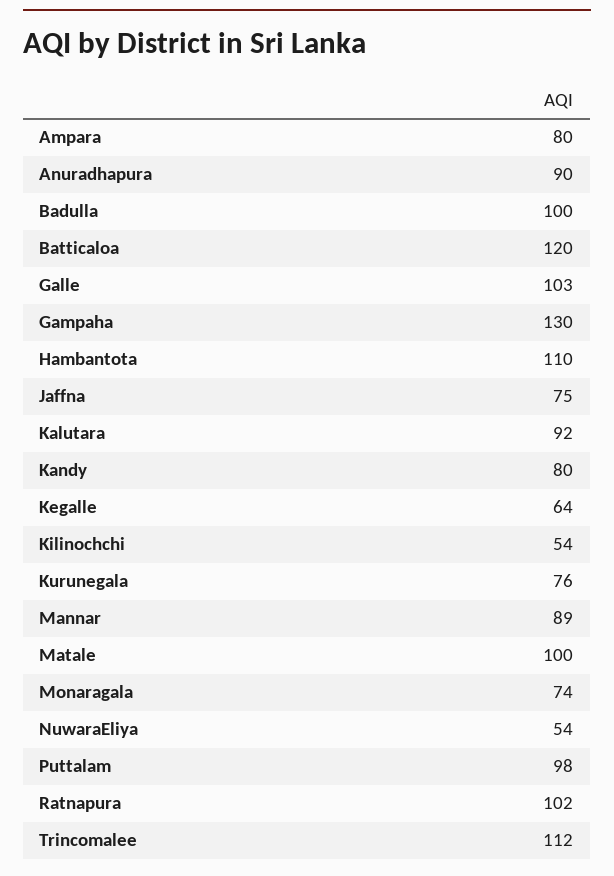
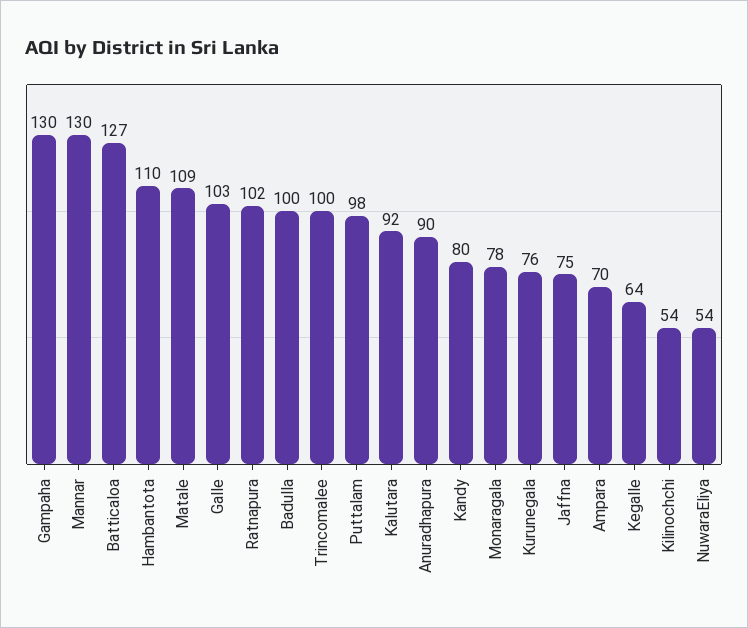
  {
-   "Ampara": 80,
+   "Ampara": 70,
    "Anuradhapura": 90,
    "Badulla": 100,
-   "Batticaloa": 120,
+   "Batticaloa": 127,
    "Galle": 103,
    "Gampaha": 130,
    "Hambantota": 110,
    "Jaffna": 75,
    "Kalutara": 92,
    "Kandy": 80,
    "Kegalle": 64,
    "Kilinochchi": 54,
    "Kurunegala": 76,
-   "Mannar": 89,
+   "Mannar": 130,
-   "Matale": 100,
+   "Matale": 109,
-   "Monaragala": 74,
+   "Monaragala": 78,
    "NuwaraEliya": 54,
    "Puttalam": 98,
    "Ratnapura": 102,
-   "Trincomalee": 112
+   "Trincomalee": 100
  }

